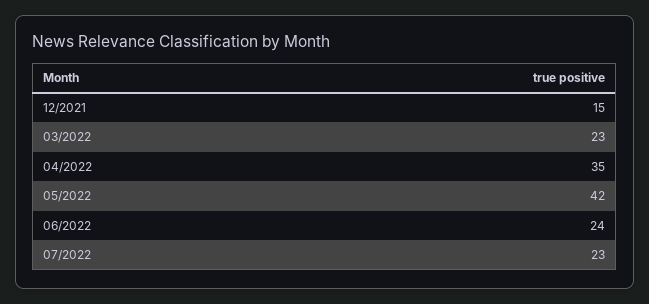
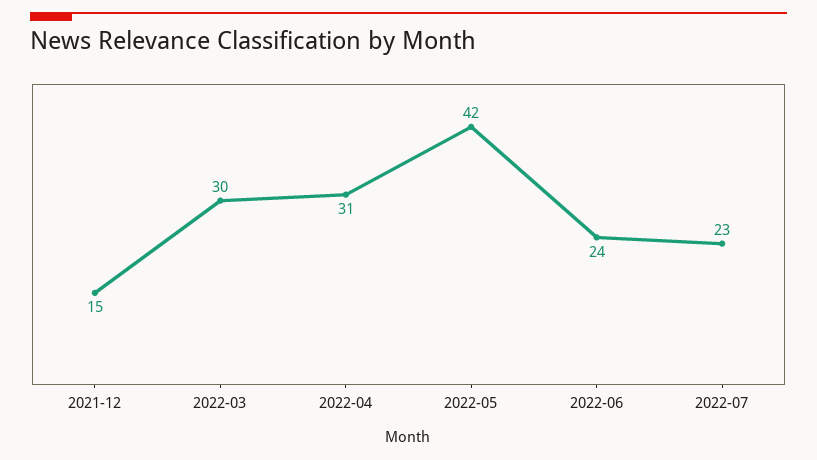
  {
    "12/2021": 15,
-   "03/2022": 23,
+   "03/2022": 30,
-   "04/2022": 35,
+   "04/2022": 31,
    "05/2022": 42,
    "06/2022": 24,
    "07/2022": 23
  }

